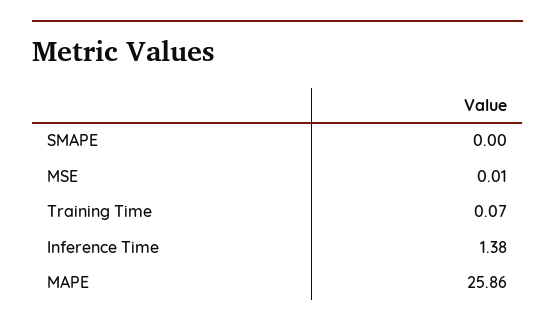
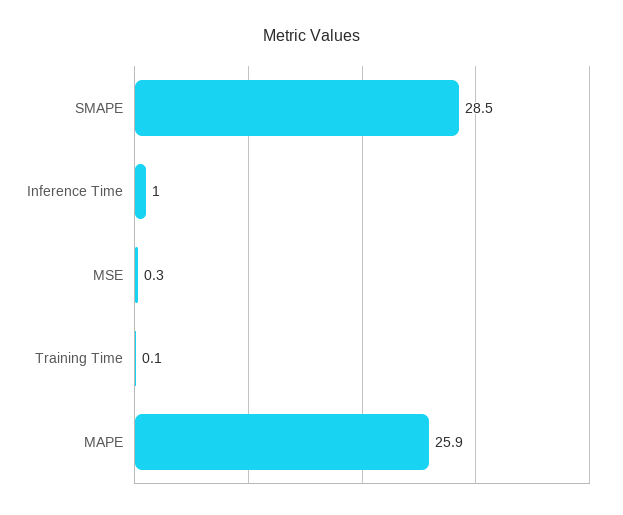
  {
-   "SMAPE": 0,
+   "SMAPE": 28.5,
-   "MSE": 0.01,
+   "MSE": 0.3,
    "Training Time": 0.07,
-   "Inference Time": 1.38,
+   "Inference Time": 1,
    "MAPE": 25.86
  }

